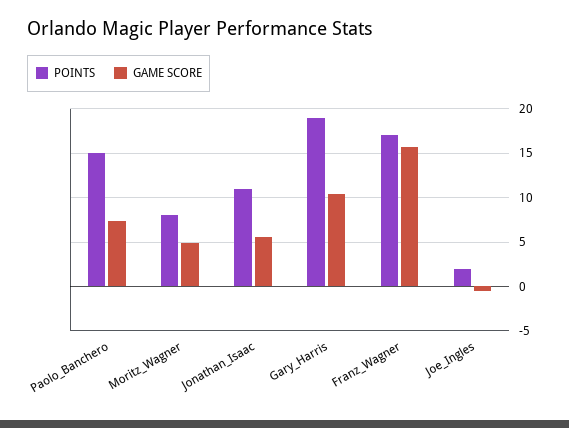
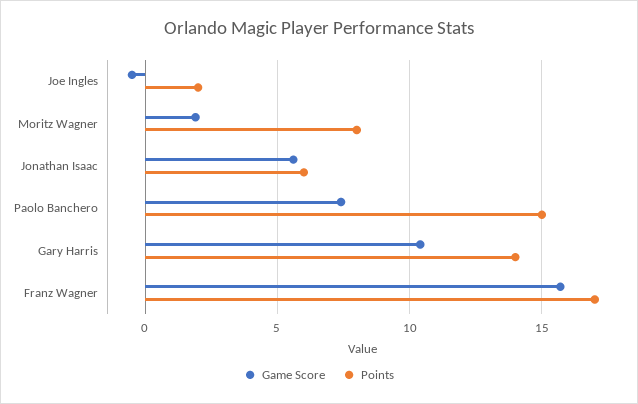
  {
    "POINTS": {
      "Paolo_Banchero": 15,
      "Moritz_Wagner": 8,
-     "Jonathan_Isaac": 11,
+     "Jonathan_Isaac": 6,
-     "Gary_Harris": 19,
+     "Gary_Harris": 14,
      "Franz_Wagner": 17,
      "Joe_Ingles": 2
    },
    "GAME SCORE": {
      "Paolo_Banchero": 7.5,
-     "Moritz_Wagner": 5,
+     "Moritz_Wagner": 2,
      "Jonathan_Isaac": 5.5,
      "Gary_Harris": 10.5,
      "Franz_Wagner": 15.5,
      "Joe_Ingles": -0.5
    }
  }

